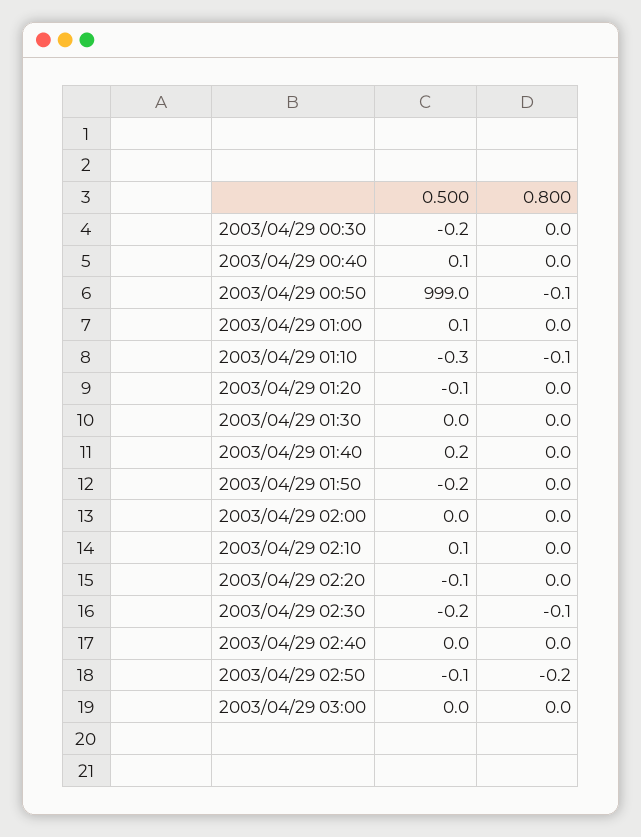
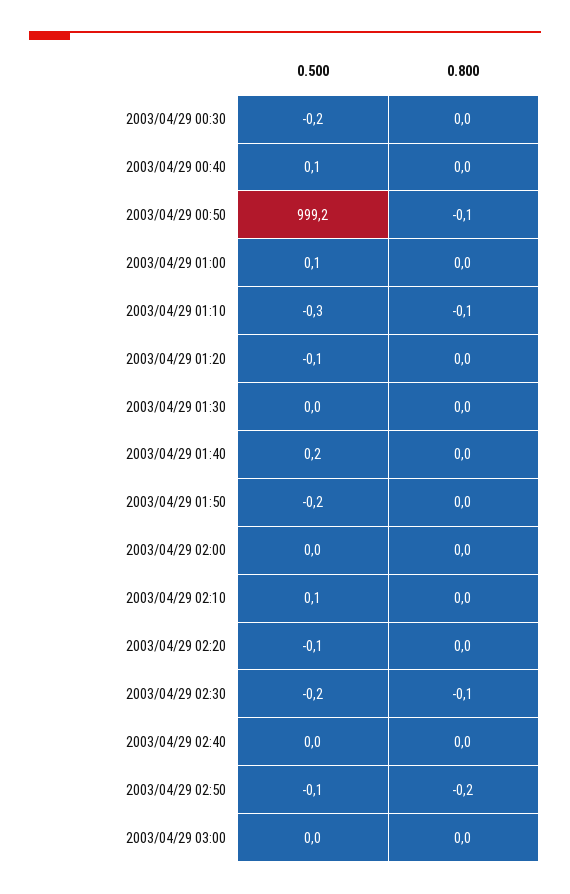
  {
    "0.500": {
      "2003/04/29 00:30": -0.2,
      "2003/04/29 00:40": 0.1,
-     "2003/04/29 00:50": 999,
+     "2003/04/29 00:50": 999.2,
      "2003/04/29 01:00": 0.1,
      "2003/04/29 01:10": -0.3,
      "2003/04/29 01:20": -0.1,
      "2003/04/29 01:30": 0,
      "2003/04/29 01:40": 0.2,
      "2003/04/29 01:50": -0.2,
      "2003/04/29 02:00": 0,
      "2003/04/29 02:10": 0.1,
      "2003/04/29 02:20": -0.1,
      "2003/04/29 02:30": -0.2,
      "2003/04/29 02:40": 0,
      "2003/04/29 02:50": -0.1,
      "2003/04/29 03:00": 0
    },
    "0.800": {
      "2003/04/29 00:30": 0,
      "2003/04/29 00:40": 0,
      "2003/04/29 00:50": -0.1,
      "2003/04/29 01:00": 0,
      "2003/04/29 01:10": -0.1,
      "2003/04/29 01:20": 0,
      "2003/04/29 01:30": 0,
      "2003/04/29 01:40": 0,
      "2003/04/29 01:50": 0,
      "2003/04/29 02:00": 0,
      "2003/04/29 02:10": 0,
      "2003/04/29 02:20": 0,
      "2003/04/29 02:30": -0.1,
      "2003/04/29 02:40": 0,
      "2003/04/29 02:50": -0.2,
      "2003/04/29 03:00": 0
    }
  }

